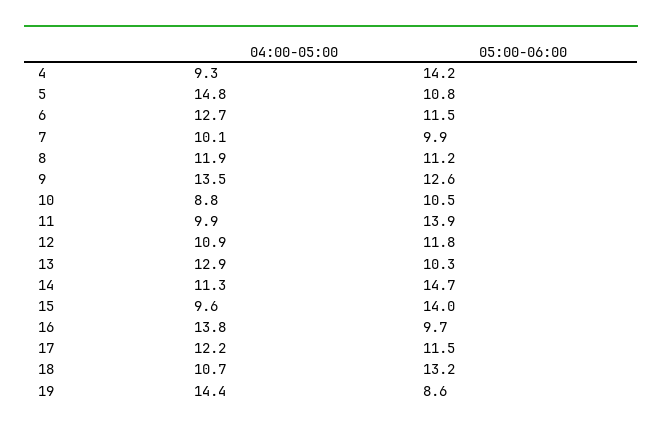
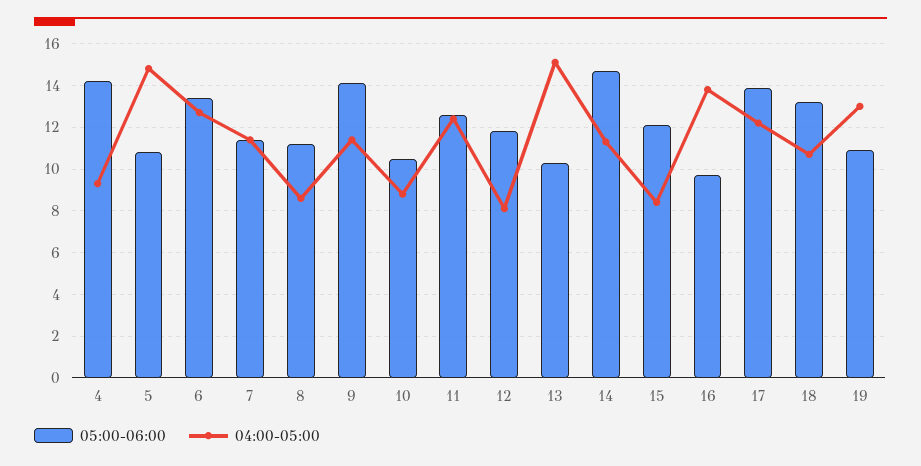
  {
    "04:00-05:00": {
      "4": 9.3,
      "5": 14.8,
      "6": 12.7,
-     "7": 10.1,
+     "7": 11.5,
-     "8": 11.9,
+     "8": 8.5,
-     "9": 13.5,
+     "9": 11.5,
      "10": 8.8,
-     "11": 9.9,
+     "11": 12.5,
-     "12": 10.9,
+     "12": 8,
-     "13": 12.9,
+     "13": 15,
      "14": 11.3,
-     "15": 9.6,
+     "15": 8.5,
      "16": 13.8,
      "17": 12.2,
      "18": 10.7,
-     "19": 14.4
+     "19": 13
    },
    "05:00-06:00": {
      "4": 14.2,
      "5": 10.8,
-     "6": 11.5,
+     "6": 13.5,
-     "7": 9.9,
+     "7": 11.5,
      "8": 11.2,
-     "9": 12.6,
+     "9": 14,
      "10": 10.5,
-     "11": 13.9,
+     "11": 12.5,
      "12": 11.8,
      "13": 10.3,
      "14": 14.7,
-     "15": 14,
+     "15": 12,
      "16": 9.7,
-     "17": 11.5,
+     "17": 14,
      "18": 13.2,
-     "19": 8.6
+     "19": 11
    }
  }

